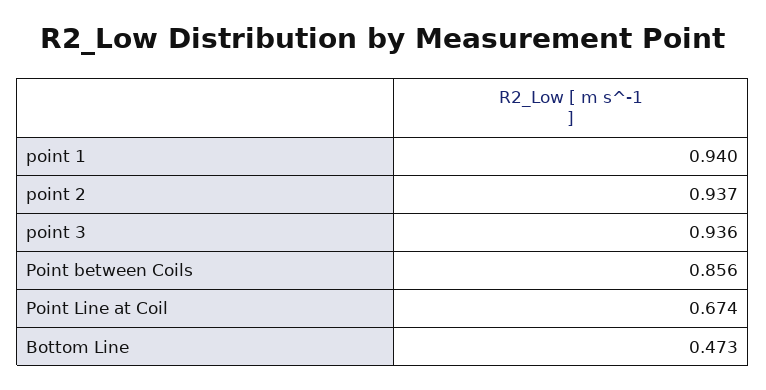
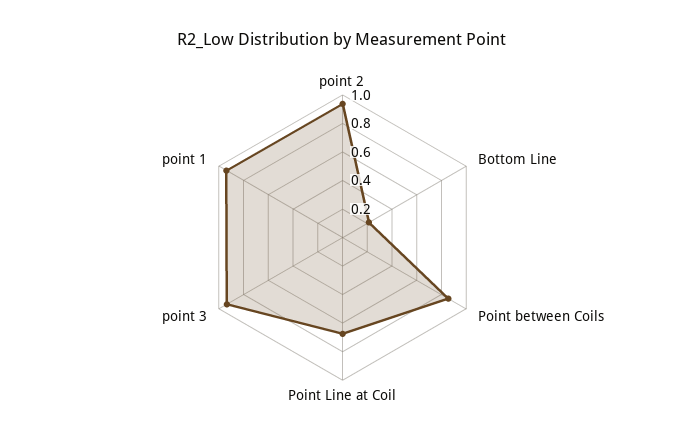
  {
    "point 1": 0.94,
    "point 2": 0.937,
    "point 3": 0.936,
    "Point between Coils": 0.856,
    "Point Line at Coil": 0.674,
-   "Bottom Line": 0.473
+   "Bottom Line": 0.2
  }

